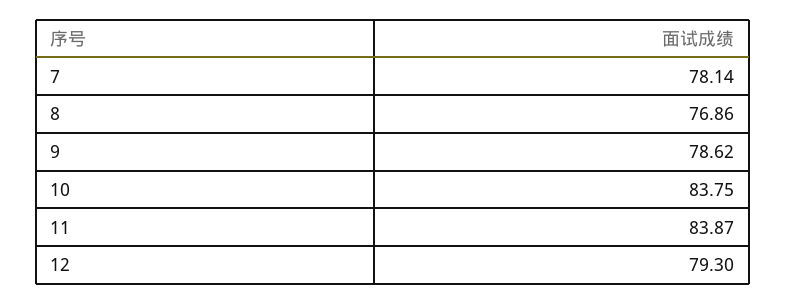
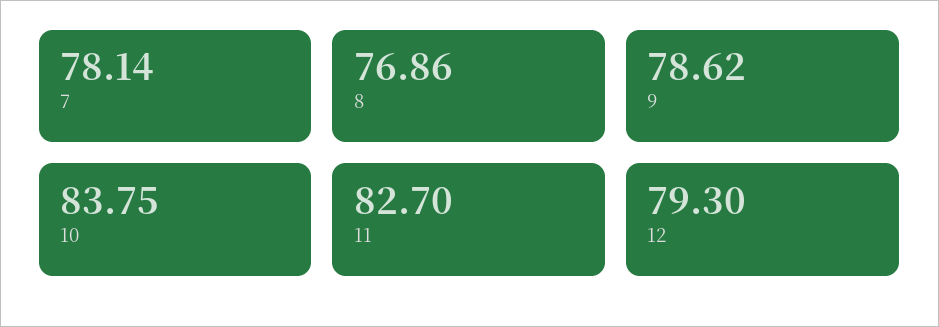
  {
    "7": 78.14,
    "8": 76.86,
    "9": 78.62,
    "10": 83.75,
-   "11": 83.87,
+   "11": 82.7,
    "12": 79.3
  }

